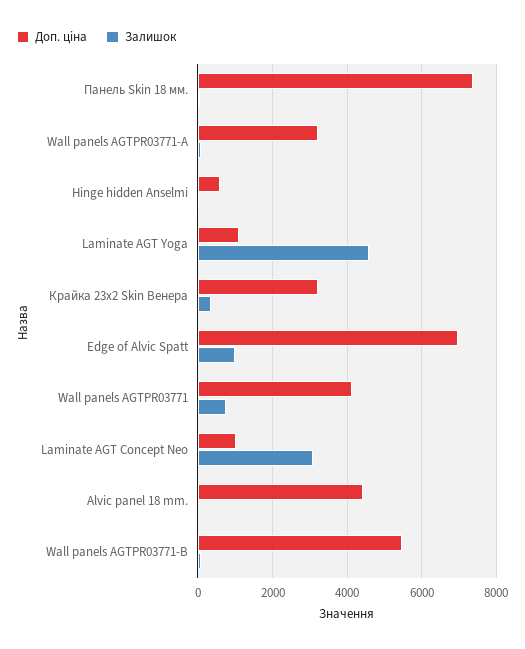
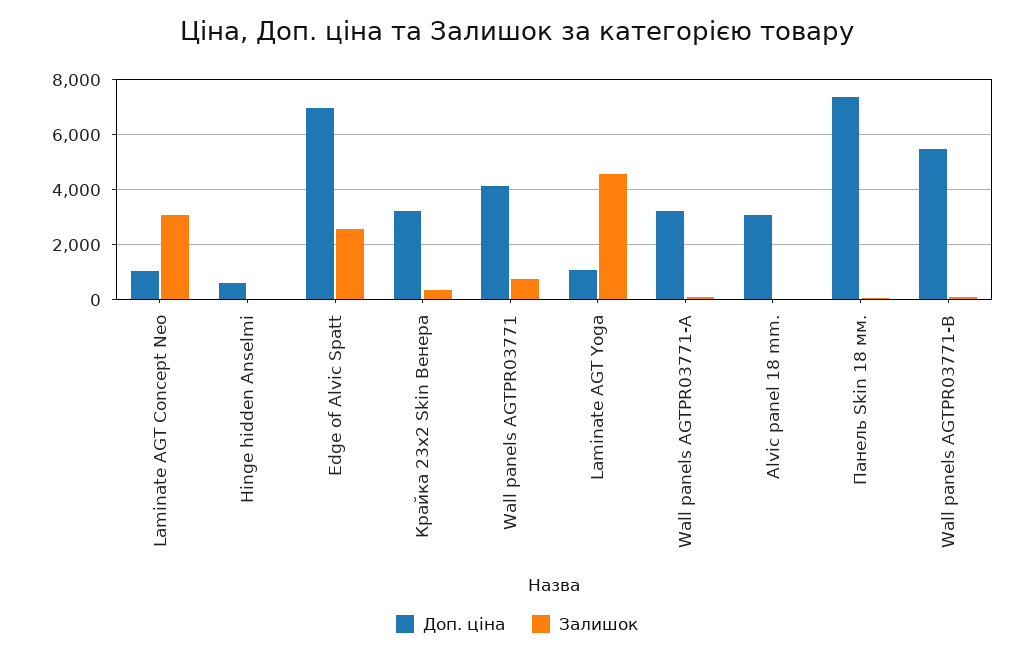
  {
    "Доп. ціна": {
      "Панель Skin 18 мм.": 7400,
      "Wall panels AGTPR03771-А": 3200,
      "Hinge hidden Anselmi": 600,
      "Laminate AGT Yoga": 1000,
      "Крайка 23x2 Skin Венера": 3200,
      "Edge of Alvic Spatt": 7000,
      "Wall panels AGTPR03771": 4200,
      "Laminate AGT Concept Neo": 1000,
-     "Alvic panel 18 mm.": 4400,
+     "Alvic panel 18 mm.": 3000,
      "Wall panels AGTPR03771-B": 5400
    },
    "Залишок": {
      "Панель Skin 18 мм.": 0,
      "Wall panels AGTPR03771-А": 0,
      "Hinge hidden Anselmi": 0,
      "Laminate AGT Yoga": 4600,
      "Крайка 23x2 Skin Венера": 400,
-     "Edge of Alvic Spatt": 1000,
+     "Edge of Alvic Spatt": 2500,
      "Wall panels AGTPR03771": 800,
      "Laminate AGT Concept Neo": 3000,
      "Alvic panel 18 mm.": 0,
      "Wall panels AGTPR03771-B": 0
    }
  }

